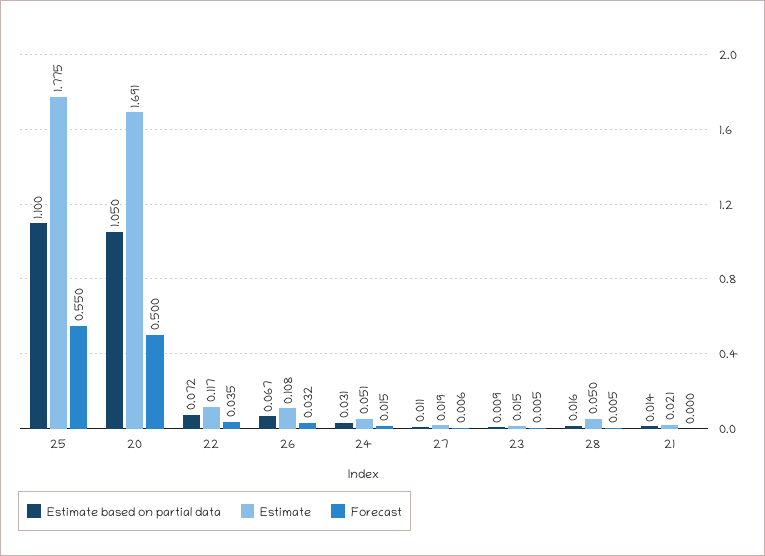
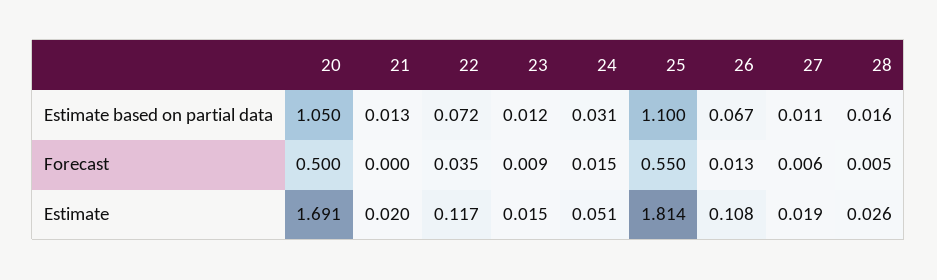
  {
    "Estimate based on partial data": {
      "25": 1.1,
      "20": 1.05,
      "22": 0.072,
      "26": 0.067,
      "24": 0.031,
      "27": 0.011,
-     "23": 0.009,
+     "23": 0.012,
      "28": 0.016,
-     "21": 0.014
+     "21": 0.013
    },
    "Estimate": {
-     "25": 1.775,
+     "25": 1.814,
      "20": 1.691,
      "22": 0.117,
      "26": 0.108,
      "24": 0.051,
      "27": 0.019,
      "23": 0.015,
-     "28": 0.05,
+     "28": 0.026,
-     "21": 0.021
+     "21": 0.02
    },
    "Forecast": {
      "25": 0.55,
      "20": 0.5,
      "22": 0.035,
-     "26": 0.032,
+     "26": 0.013,
      "24": 0.015,
      "27": 0.006,
-     "23": 0.005,
+     "23": 0.009,
      "28": 0.005,
      "21": 0
    }
  }

